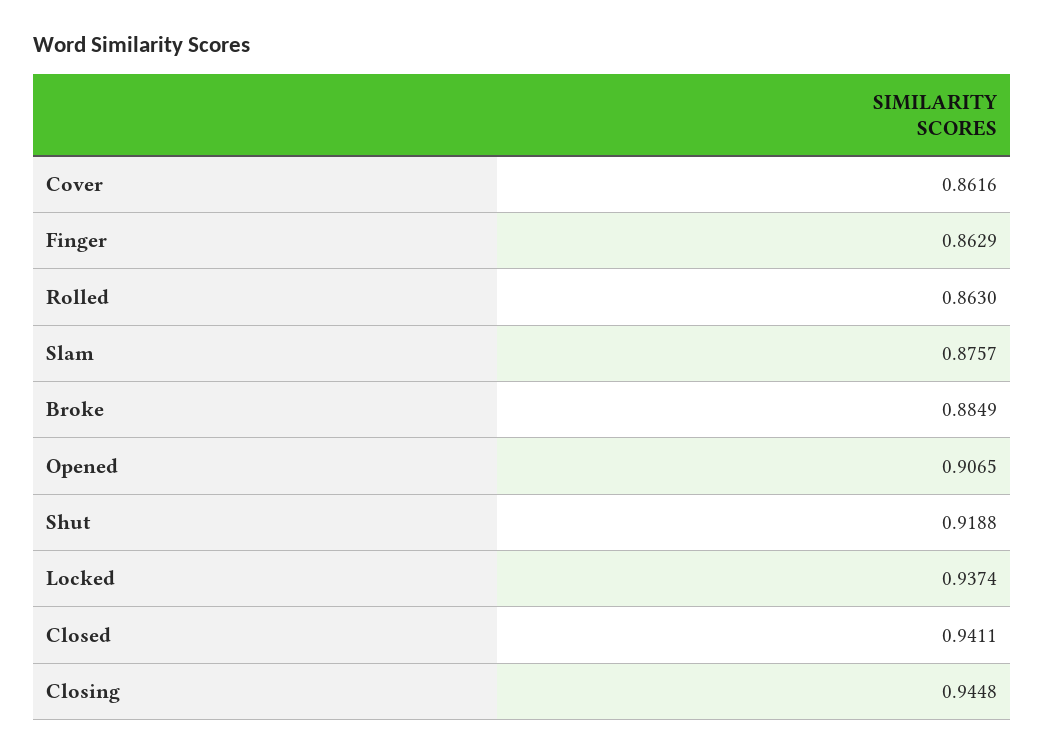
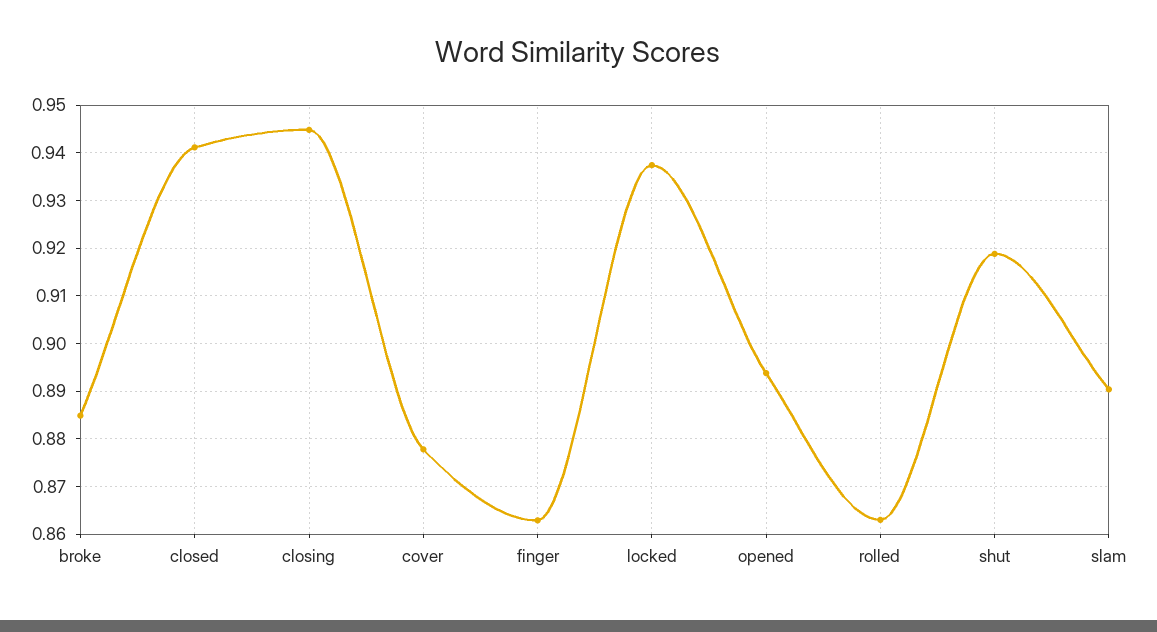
  {
-   "Cover": 0.8616,
+   "Cover": 0.878,
    "Finger": 0.8629,
    "Rolled": 0.863,
-   "Slam": 0.8757,
+   "Slam": 0.89,
    "Broke": 0.8849,
-   "Opened": 0.9065,
+   "Opened": 0.894,
    "Shut": 0.9188,
    "Locked": 0.9374,
    "Closed": 0.9411,
    "Closing": 0.9448
  }

